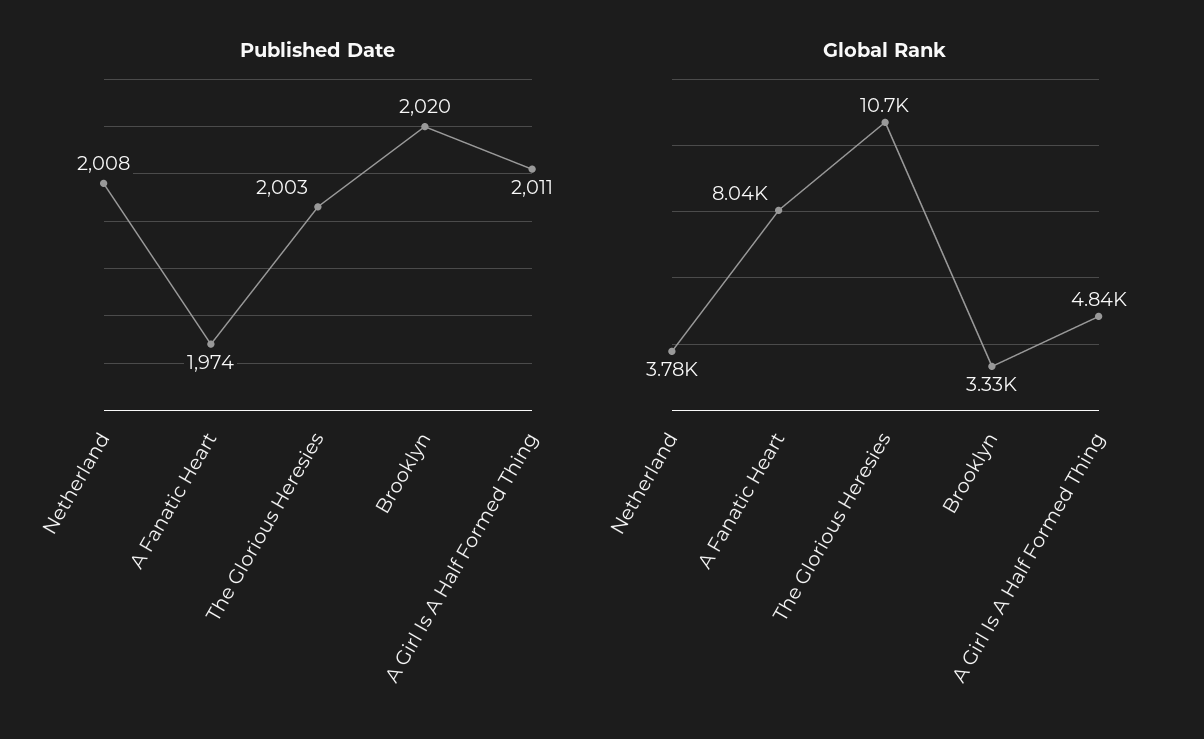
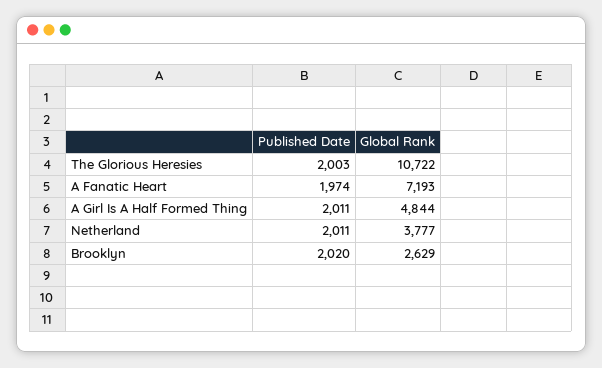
  {
    "Published Date": {
-     "Netherland": 2008,
+     "Netherland": 2011,
      "A Fanatic Heart": 1974,
      "The Glorious Heresies": 2003,
      "Brooklyn": 2020,
      "A Girl Is A Half Formed Thing": 2011
    },
    "Global Rank": {
      "Netherland": 3777,
-     "A Fanatic Heart": 8040,
+     "A Fanatic Heart": 7193,
      "The Glorious Heresies": 10722,
-     "Brooklyn": 3330,
+     "Brooklyn": 2629,
      "A Girl Is A Half Formed Thing": 4844
    }
  }

